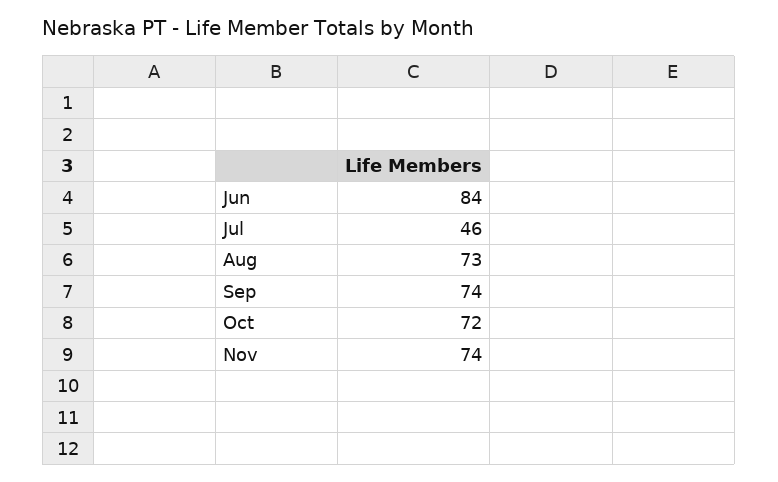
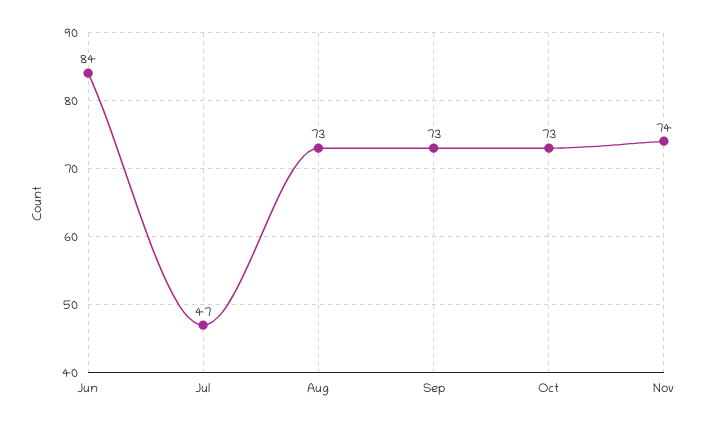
  {
    "Jun": 84,
-   "Jul": 46,
+   "Jul": 47,
    "Aug": 73,
-   "Sep": 74,
+   "Sep": 73,
-   "Oct": 72,
+   "Oct": 73,
    "Nov": 74
  }

